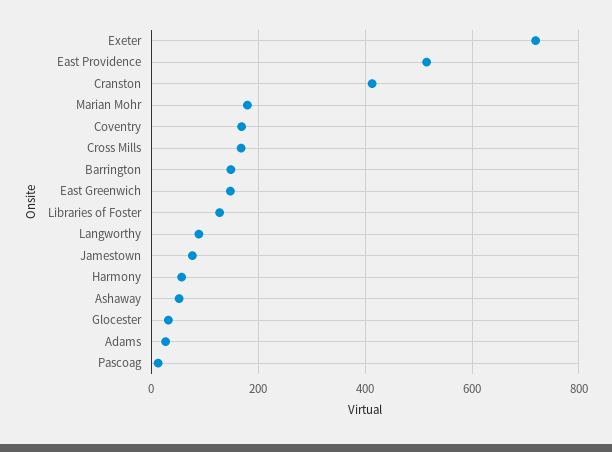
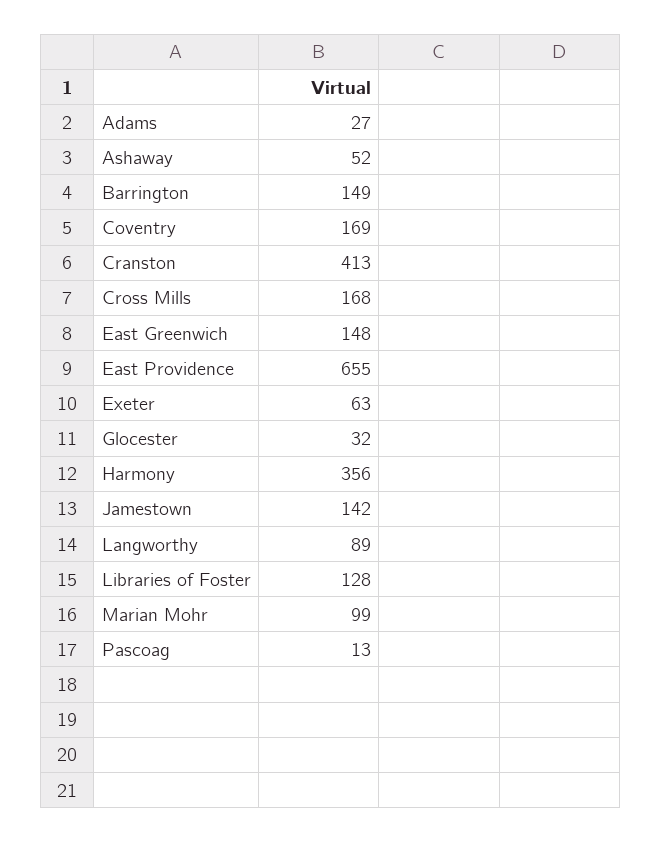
  {
-   "Exeter": 720,
+   "Exeter": 63,
-   "East Providence": 520,
+   "East Providence": 655,
    "Cranston": 413,
-   "Marian Mohr": 180,
+   "Marian Mohr": 99,
    "Coventry": 169,
    "Cross Mills": 168,
    "Barrington": 149,
    "East Greenwich": 148,
    "Libraries of Foster": 128,
    "Langworthy": 89,
-   "Jamestown": 80,
+   "Jamestown": 142,
-   "Harmony": 60,
+   "Harmony": 356,
    "Ashaway": 52,
    "Glocester": 32,
    "Adams": 27,
    "Pascoag": 13
  }

